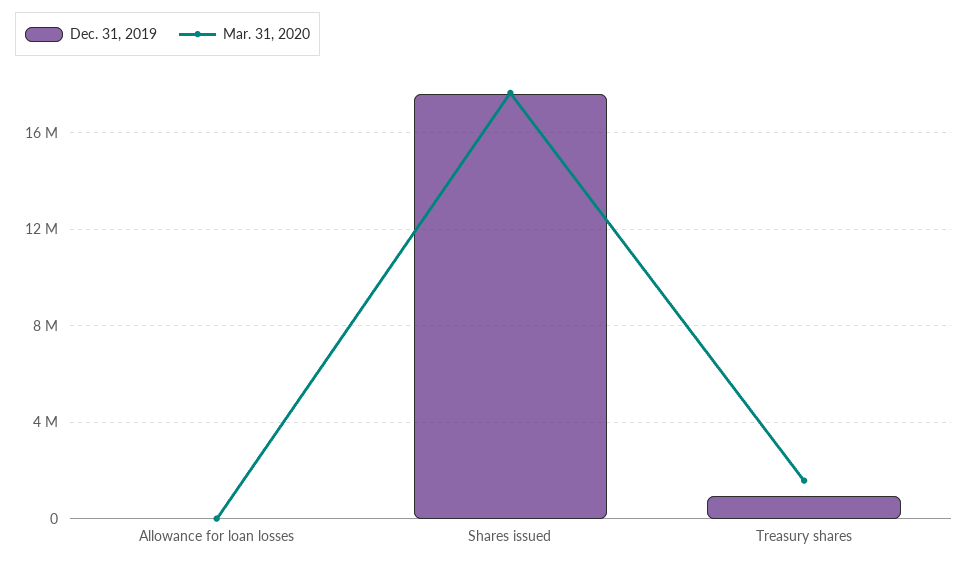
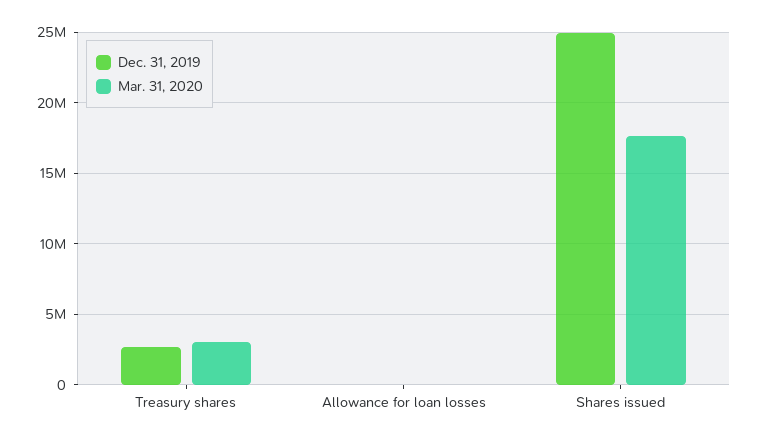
  {
    "Dec. 31, 2019": {
      "Allowance for loan losses": 0,
-     "Shares issued": 17500000,
+     "Shares issued": 25000000,
-     "Treasury shares": 1000000
+     "Treasury shares": 2500000
    },
    "Mar. 31, 2020": {
      "Allowance for loan losses": 0,
      "Shares issued": 17500000,
-     "Treasury shares": 1500000
+     "Treasury shares": 3000000
    }
  }

